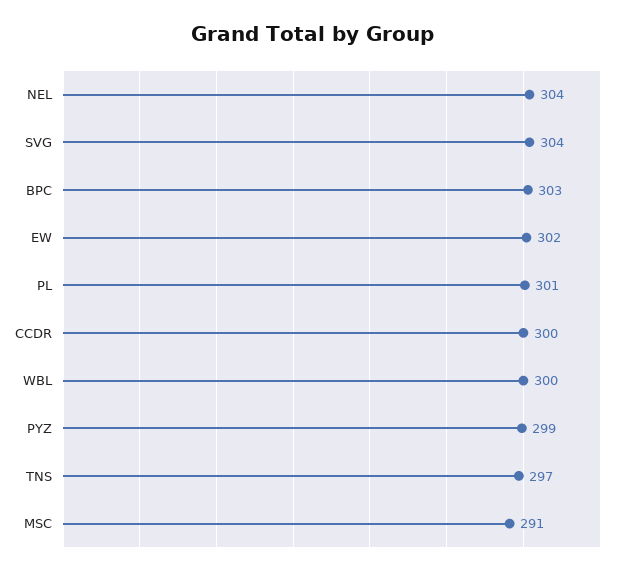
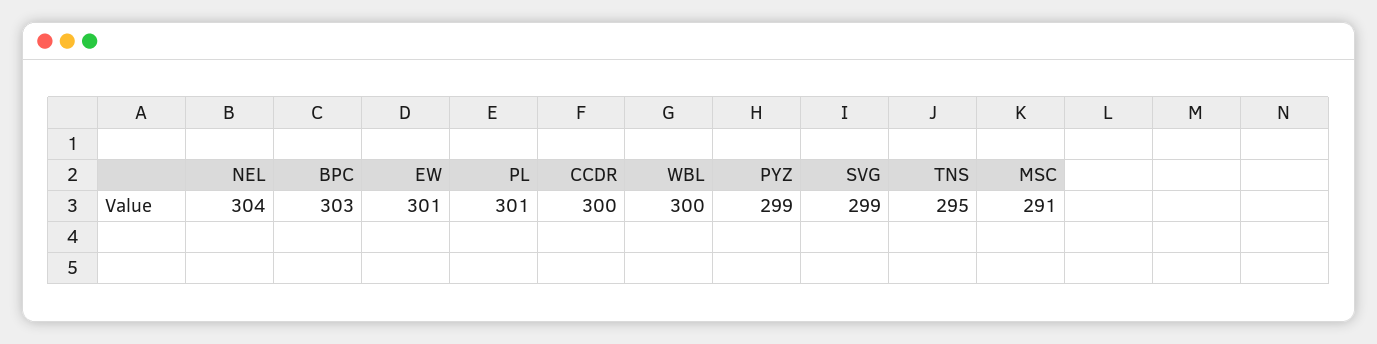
  {
    "NEL": 304,
-   "SVG": 304,
+   "SVG": 299,
    "BPC": 303,
-   "EW": 302,
+   "EW": 301,
    "PL": 301,
    "CCDR": 300,
    "WBL": 300,
    "PYZ": 299,
-   "TNS": 297,
+   "TNS": 295,
    "MSC": 291
  }

